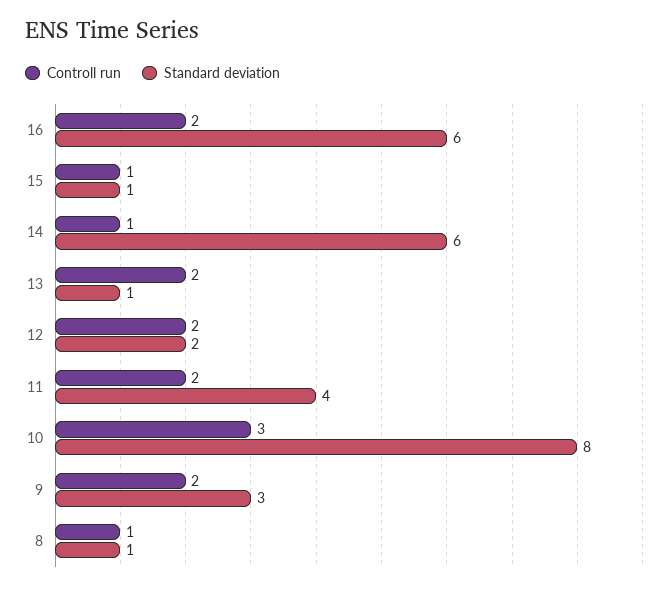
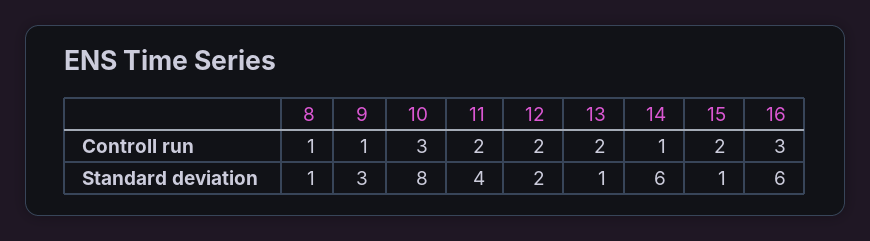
  {
    "Controll run": {
-     "16": 2,
+     "16": 3,
-     "15": 1,
+     "15": 2,
      "14": 1,
      "13": 2,
      "12": 2,
      "11": 2,
      "10": 3,
-     "9": 2,
+     "9": 1,
      "8": 1
    },
    "Standard deviation": {
      "16": 6,
      "15": 1,
      "14": 6,
      "13": 1,
      "12": 2,
      "11": 4,
      "10": 8,
      "9": 3,
      "8": 1
    }
  }

